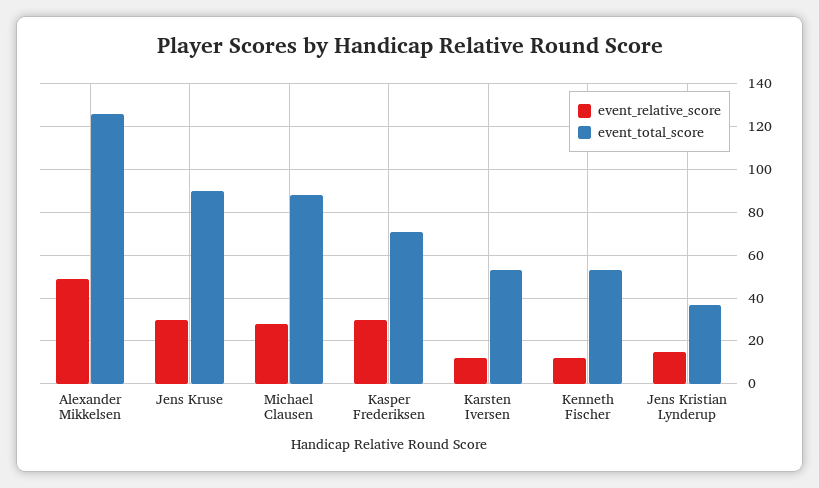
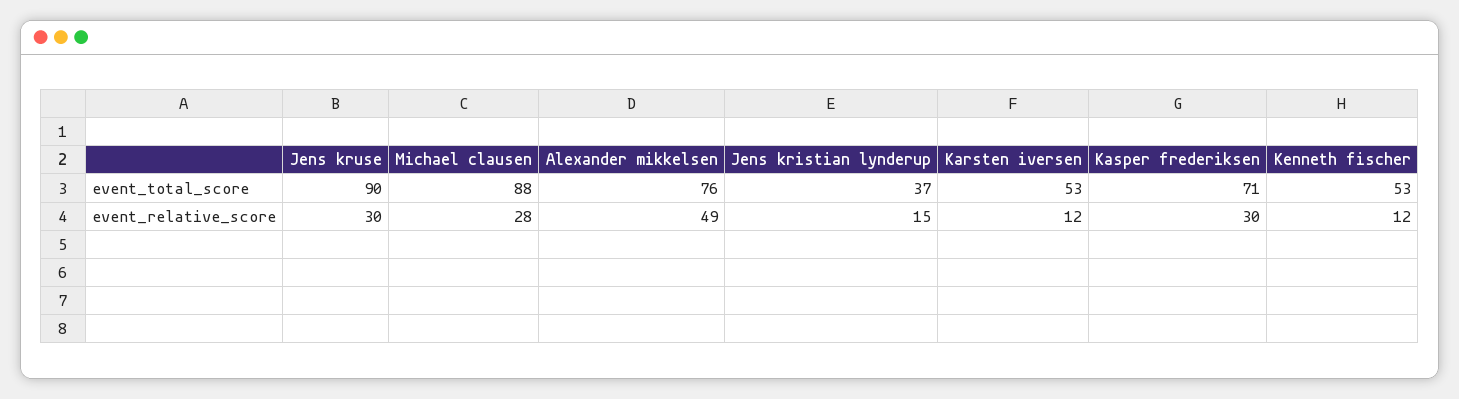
  {
    "event_relative_score": {
      "Alexander Mikkelsen": 49,
      "Jens Kruse": 30,
      "Michael Clausen": 28,
      "Kasper Frederiksen": 30,
      "Karsten Iversen": 12,
      "Kenneth Fischer": 12,
      "Jens Kristian Lynderup": 15
    },
    "event_total_score": {
-     "Alexander Mikkelsen": 125,
+     "Alexander Mikkelsen": 76,
      "Jens Kruse": 90,
      "Michael Clausen": 88,
      "Kasper Frederiksen": 71,
      "Karsten Iversen": 53,
      "Kenneth Fischer": 53,
      "Jens Kristian Lynderup": 37
    }
  }

